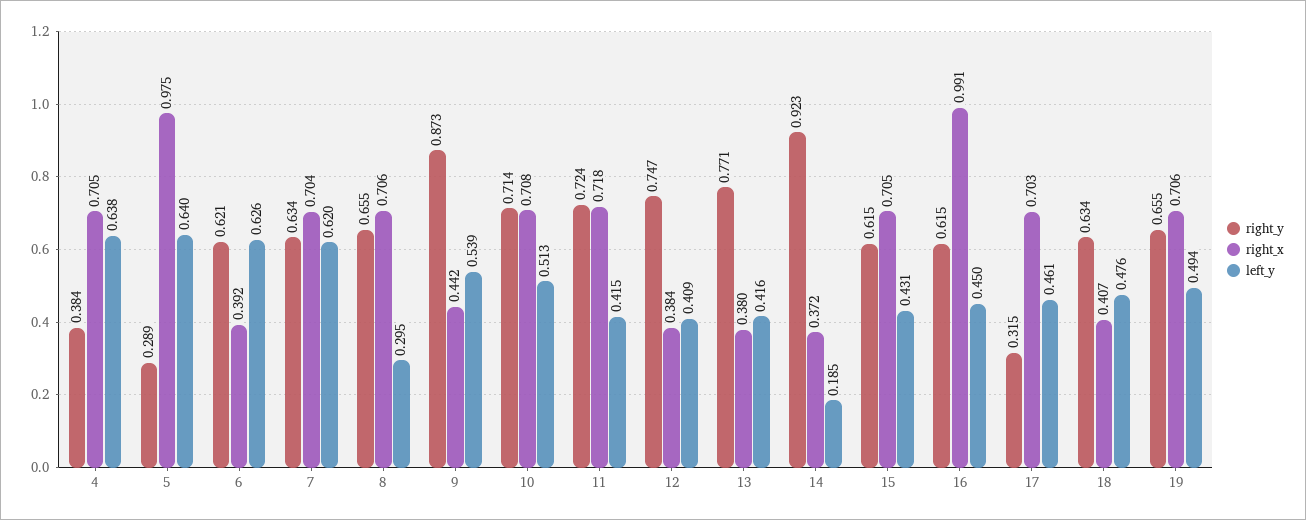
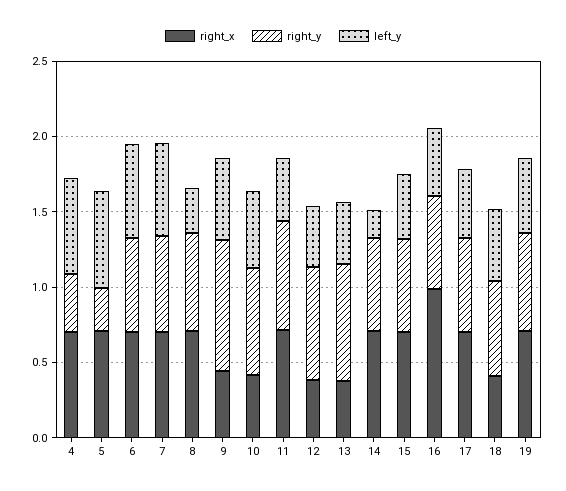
  {
    "right_y": {
      "4": 0.384,
      "5": 0.289,
      "6": 0.621,
      "7": 0.634,
      "8": 0.655,
      "9": 0.873,
      "10": 0.714,
      "11": 0.724,
      "12": 0.747,
      "13": 0.771,
-     "14": 0.923,
+     "14": 0.6,
      "15": 0.615,
      "16": 0.615,
-     "17": 0.315,
+     "17": 0.6,
      "18": 0.634,
      "19": 0.655
    },
    "right_x": {
      "4": 0.705,
-     "5": 0.975,
+     "5": 0.7,
-     "6": 0.392,
+     "6": 0.7,
      "7": 0.704,
      "8": 0.706,
      "9": 0.442,
-     "10": 0.708,
+     "10": 0.4,
      "11": 0.718,
      "12": 0.384,
      "13": 0.38,
-     "14": 0.372,
+     "14": 0.7,
      "15": 0.705,
      "16": 0.991,
      "17": 0.703,
      "18": 0.407,
      "19": 0.706
    },
    "left_y": {
      "4": 0.638,
      "5": 0.64,
      "6": 0.626,
      "7": 0.62,
      "8": 0.295,
      "9": 0.539,
      "10": 0.513,
      "11": 0.415,
      "12": 0.409,
      "13": 0.416,
      "14": 0.185,
      "15": 0.431,
      "16": 0.45,
      "17": 0.461,
      "18": 0.476,
      "19": 0.494
    }
  }

